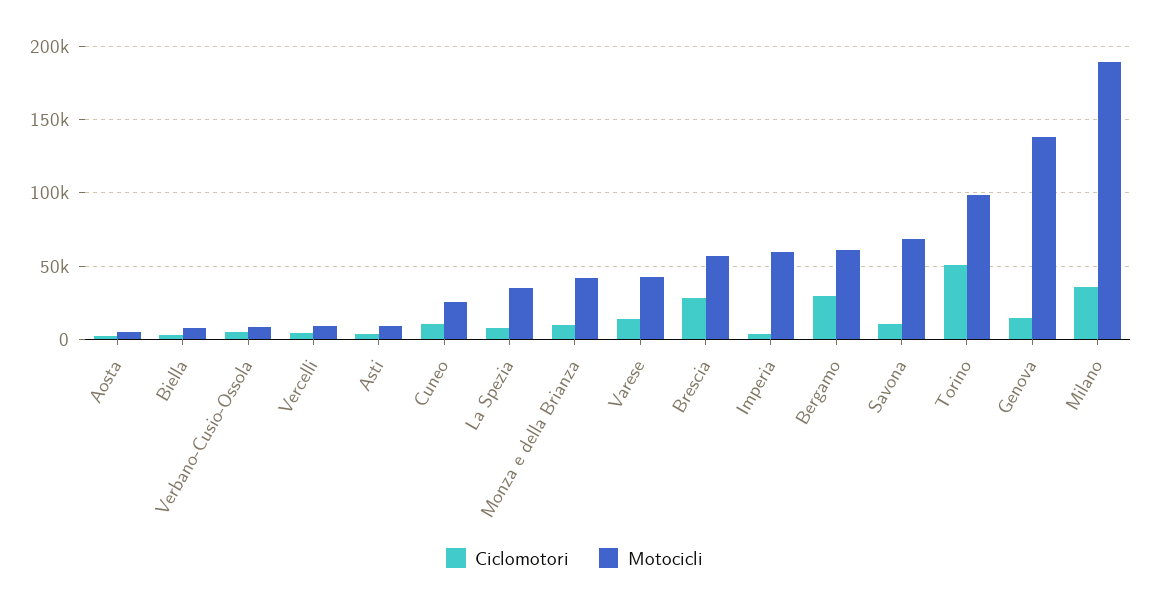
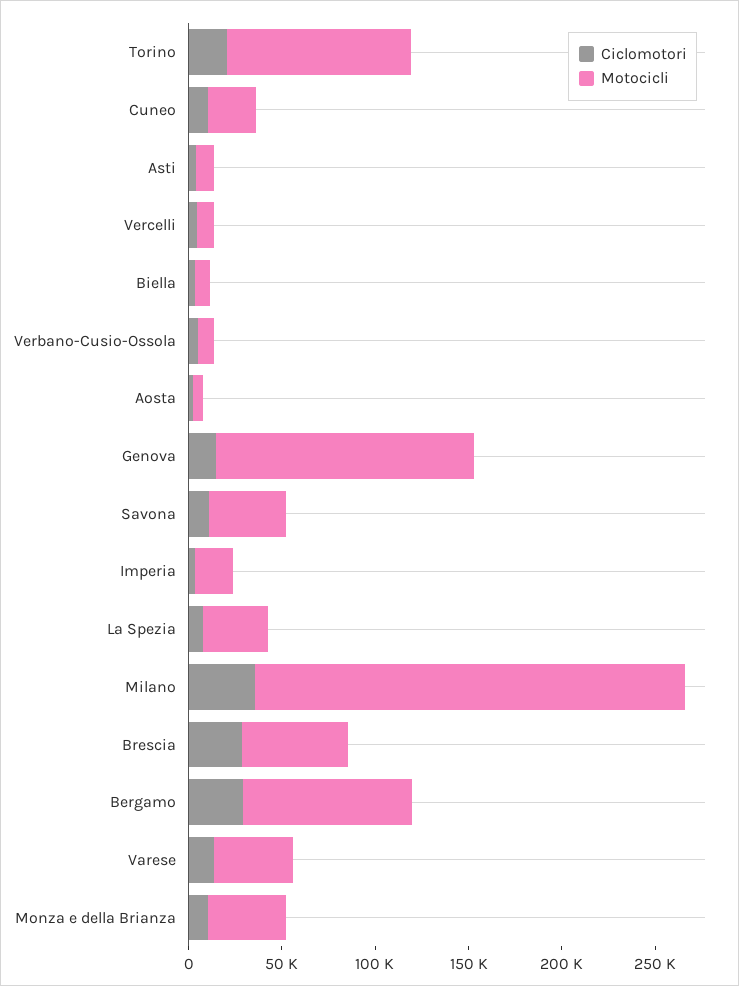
  {
    "Ciclomotori": {
      "Aosta": 0,
      "Biella": 5000,
      "Verbano-Cusio-Ossola": 5000,
      "Vercelli": 5000,
      "Asti": 5000,
      "Cuneo": 10000,
      "La Spezia": 10000,
      "Monza e della Brianza": 10000,
      "Varese": 15000,
      "Brescia": 30000,
      "Imperia": 5000,
      "Bergamo": 30000,
      "Savona": 10000,
-     "Torino": 50000,
+     "Torino": 20000,
      "Genova": 15000,
      "Milano": 35000
    },
    "Motocicli": {
      "Aosta": 5000,
      "Biella": 10000,
      "Verbano-Cusio-Ossola": 10000,
      "Vercelli": 10000,
      "Asti": 10000,
      "Cuneo": 25000,
      "La Spezia": 35000,
      "Monza e della Brianza": 40000,
      "Varese": 40000,
      "Brescia": 55000,
-     "Imperia": 60000,
+     "Imperia": 20000,
-     "Bergamo": 60000,
+     "Bergamo": 90000,
-     "Savona": 70000,
+     "Savona": 40000,
      "Torino": 100000,
      "Genova": 140000,
-     "Milano": 190000
+     "Milano": 230000
    }
  }

